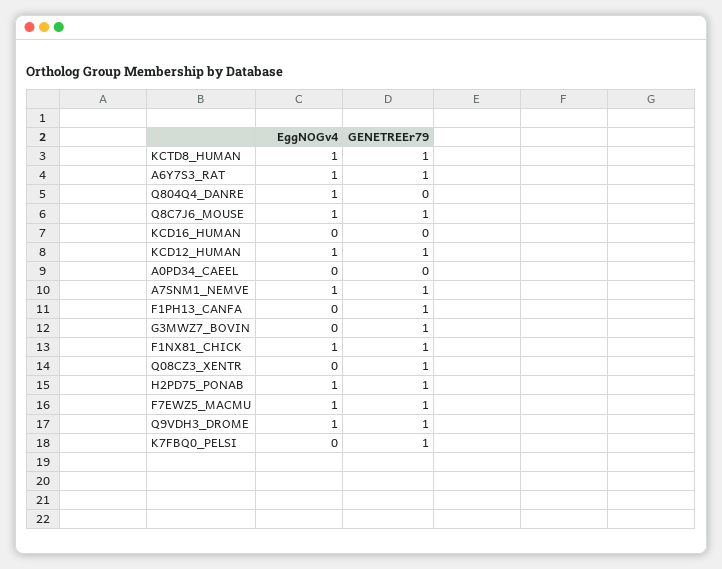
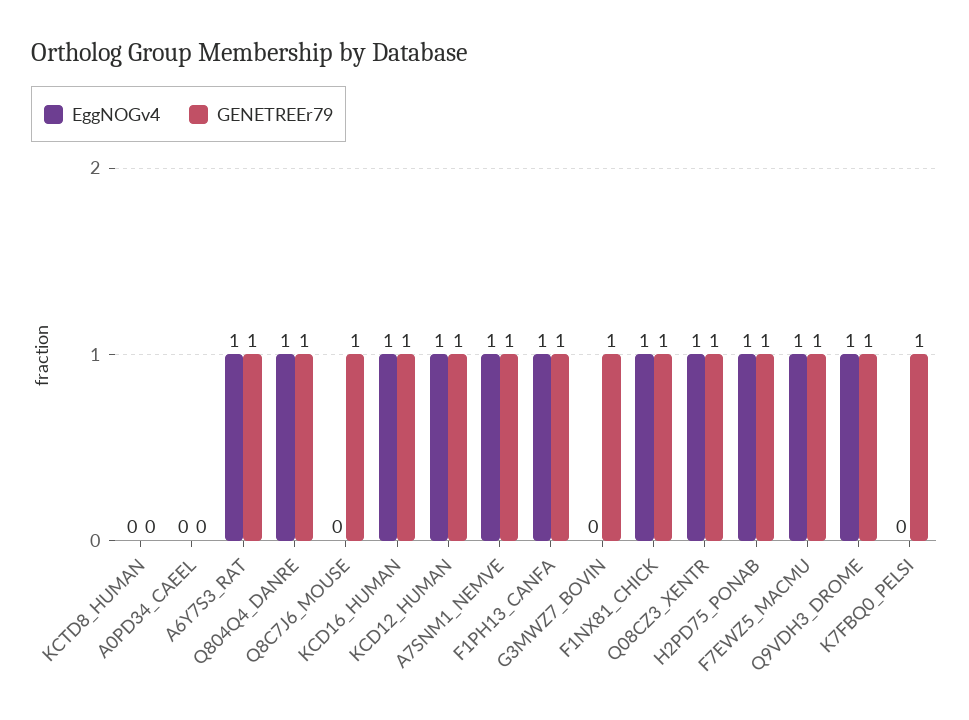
  {
    "EggNOGv4": {
-     "KCTD8_HUMAN": 1,
+     "KCTD8_HUMAN": 0,
      "A6Y7S3_RAT": 1,
      "Q804Q4_DANRE": 1,
-     "Q8C7J6_MOUSE": 1,
+     "Q8C7J6_MOUSE": 0,
-     "KCD16_HUMAN": 0,
+     "KCD16_HUMAN": 1,
      "KCD12_HUMAN": 1,
      "A0PD34_CAEEL": 0,
      "A7SNM1_NEMVE": 1,
-     "F1PH13_CANFA": 0,
+     "F1PH13_CANFA": 1,
      "G3MWZ7_BOVIN": 0,
      "F1NX81_CHICK": 1,
-     "Q08CZ3_XENTR": 0,
+     "Q08CZ3_XENTR": 1,
      "H2PD75_PONAB": 1,
      "F7EWZ5_MACMU": 1,
      "Q9VDH3_DROME": 1,
      "K7FBQ0_PELSI": 0
    },
    "GENETREEr79": {
-     "KCTD8_HUMAN": 1,
+     "KCTD8_HUMAN": 0,
      "A6Y7S3_RAT": 1,
-     "Q804Q4_DANRE": 0,
+     "Q804Q4_DANRE": 1,
      "Q8C7J6_MOUSE": 1,
-     "KCD16_HUMAN": 0,
+     "KCD16_HUMAN": 1,
      "KCD12_HUMAN": 1,
      "A0PD34_CAEEL": 0,
      "A7SNM1_NEMVE": 1,
      "F1PH13_CANFA": 1,
      "G3MWZ7_BOVIN": 1,
      "F1NX81_CHICK": 1,
      "Q08CZ3_XENTR": 1,
      "H2PD75_PONAB": 1,
      "F7EWZ5_MACMU": 1,
      "Q9VDH3_DROME": 1,
      "K7FBQ0_PELSI": 1
    }
  }

